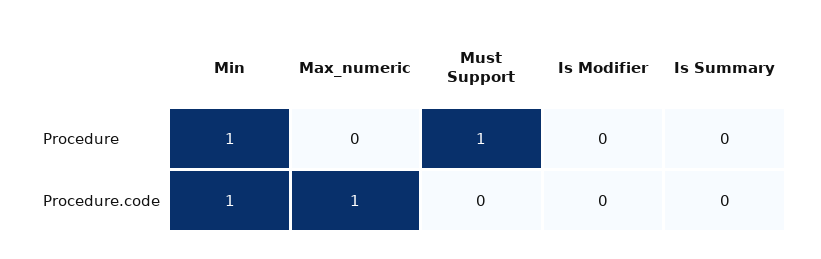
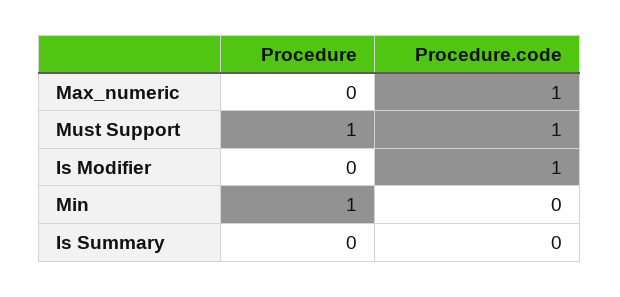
  {
    "Min": {
      "Procedure": 1,
-     "Procedure.code": 1
+     "Procedure.code": 0
    },
    "Max_numeric": {
      "Procedure": 0,
      "Procedure.code": 1
    },
    "Must Support": {
      "Procedure": 1,
-     "Procedure.code": 0
+     "Procedure.code": 1
    },
    "Is Modifier": {
      "Procedure": 0,
-     "Procedure.code": 0
+     "Procedure.code": 1
    },
    "Is Summary": {
      "Procedure": 0,
      "Procedure.code": 0
    }
  }

